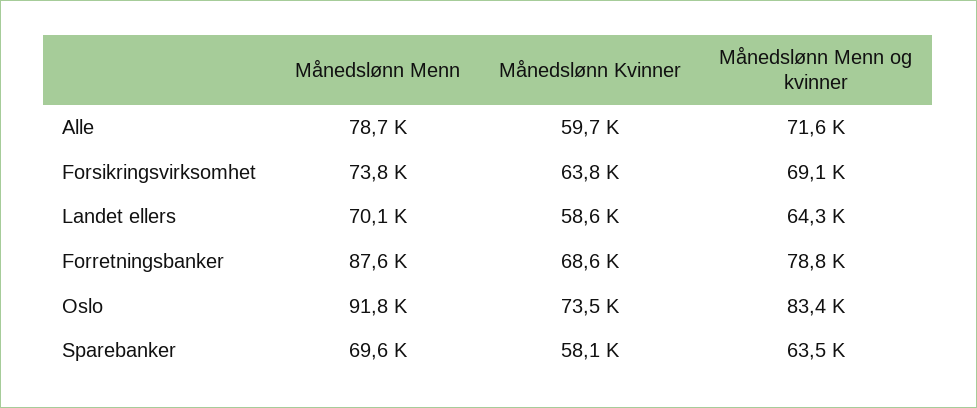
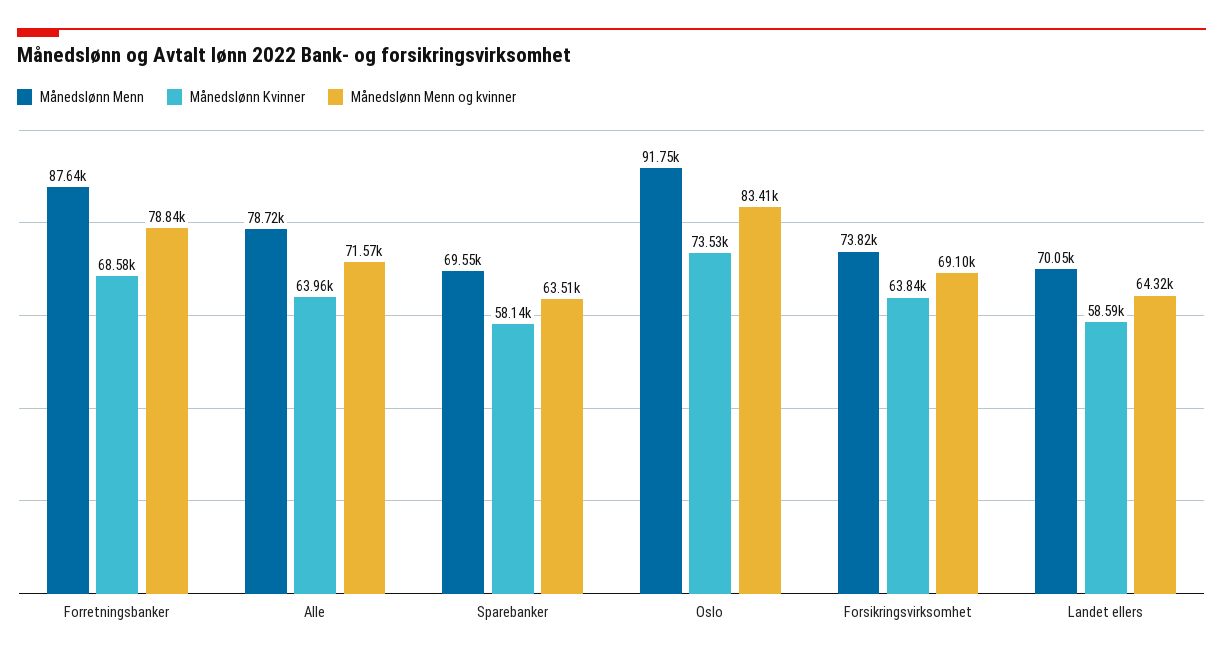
  {
    "Månedslønn Menn": {
      "Alle": 78720,
      "Forsikringsvirksomhet": 73820,
      "Landet ellers": 70050,
      "Forretningsbanker": 87640,
      "Oslo": 91750,
      "Sparebanker": 69550
    },
    "Månedslønn Kvinner": {
-     "Alle": 59700,
+     "Alle": 63960,
      "Forsikringsvirksomhet": 63840,
      "Landet ellers": 58590,
      "Forretningsbanker": 68580,
      "Oslo": 73530,
      "Sparebanker": 58140
    },
    "Månedslønn Menn og kvinner": {
      "Alle": 71570,
      "Forsikringsvirksomhet": 69100,
      "Landet ellers": 64320,
      "Forretningsbanker": 78840,
      "Oslo": 83410,
      "Sparebanker": 63510
    }
  }

